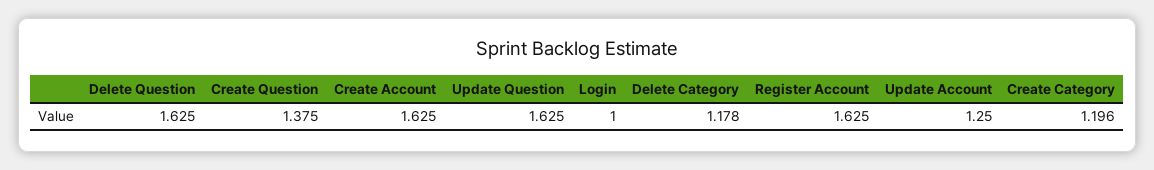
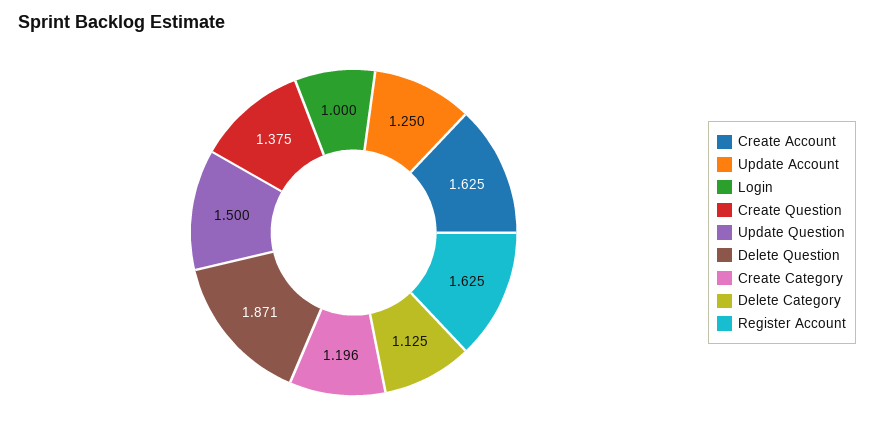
  {
-   "Delete Question": 1.625,
+   "Delete Question": 1.871,
    "Create Question": 1.375,
    "Create Account": 1.625,
-   "Update Question": 1.625,
+   "Update Question": 1.5,
    "Login": 1,
-   "Delete Category": 1.178,
+   "Delete Category": 1.125,
    "Register Account": 1.625,
    "Update Account": 1.25,
    "Create Category": 1.196
  }

